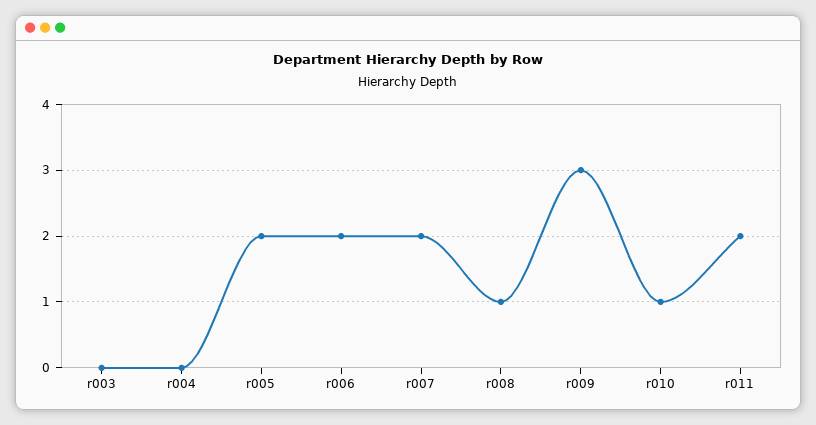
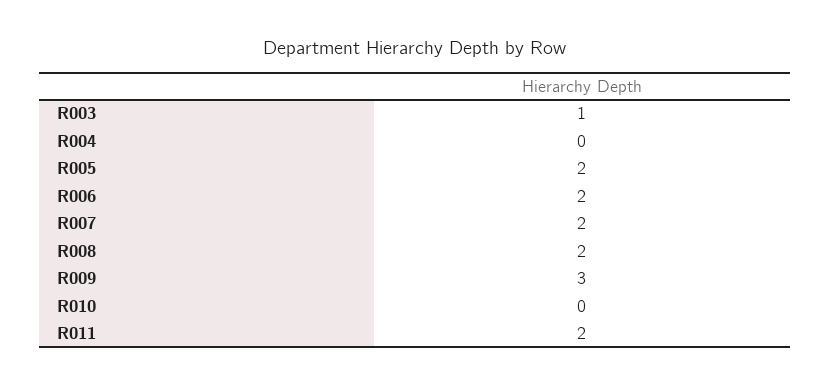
  {
-   "r003": 0,
+   "r003": 1,
    "r004": 0,
    "r005": 2,
    "r006": 2,
    "r007": 2,
-   "r008": 1,
+   "r008": 2,
    "r009": 3,
-   "r010": 1,
+   "r010": 0,
    "r011": 2
  }

